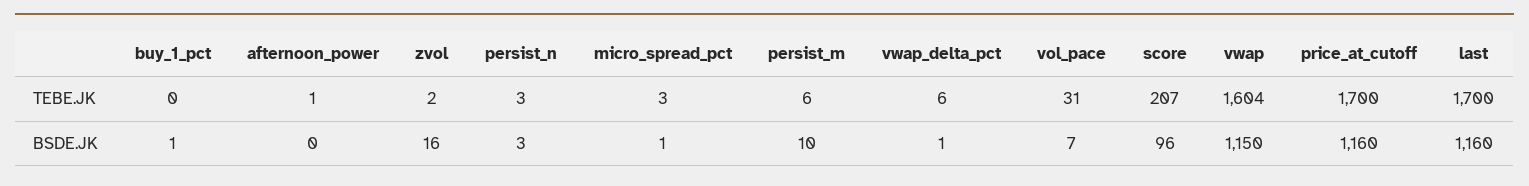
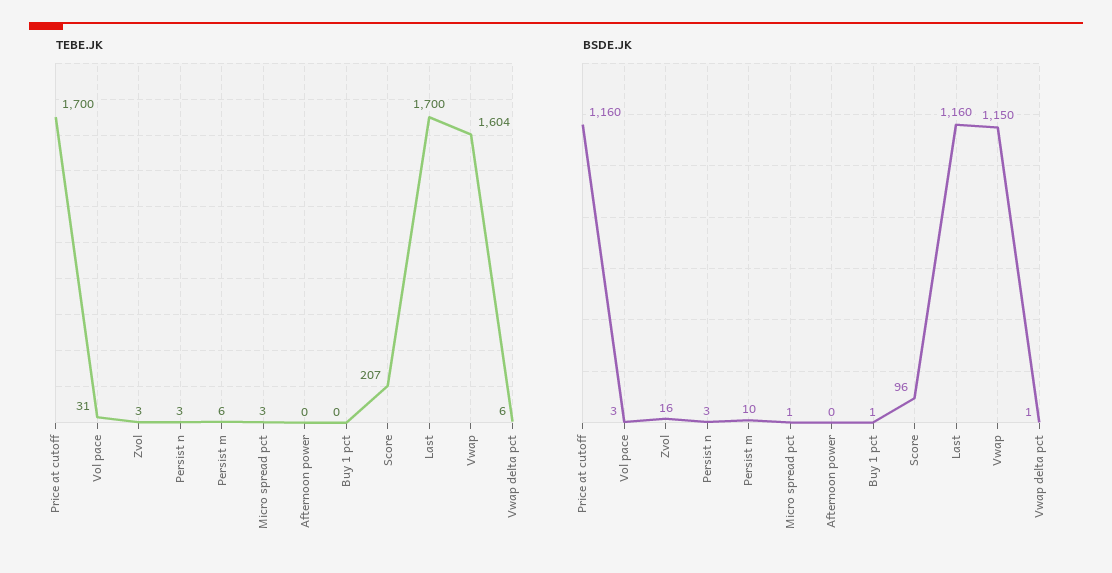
  {
    "TEBE.JK": {
      "buy_1_pct": 0,
-     "afternoon_power": 1,
+     "afternoon_power": 0,
-     "zvol": 2,
+     "zvol": 3,
      "persist_n": 3,
      "micro_spread_pct": 3,
      "persist_m": 6,
      "vwap_delta_pct": 6,
      "vol_pace": 31,
      "score": 207,
      "vwap": 1604,
      "price_at_cutoff": 1700,
      "last": 1700
    },
    "BSDE.JK": {
      "buy_1_pct": 1,
      "afternoon_power": 0,
      "zvol": 16,
      "persist_n": 3,
      "micro_spread_pct": 1,
      "persist_m": 10,
      "vwap_delta_pct": 1,
-     "vol_pace": 7,
+     "vol_pace": 3,
      "score": 96,
      "vwap": 1150,
      "price_at_cutoff": 1160,
      "last": 1160
    }
  }

